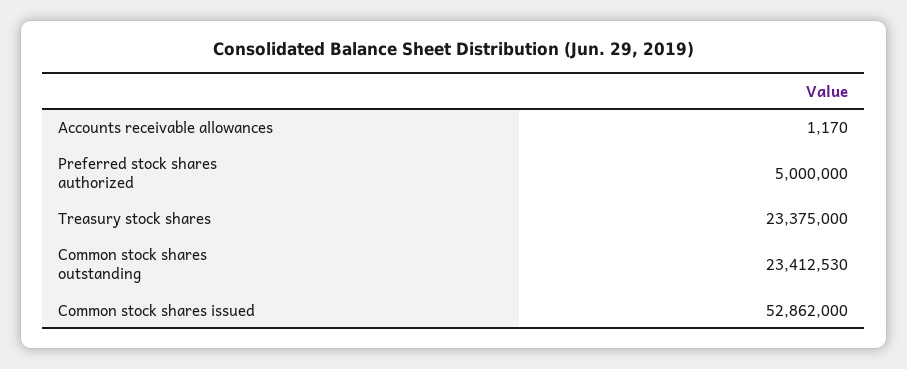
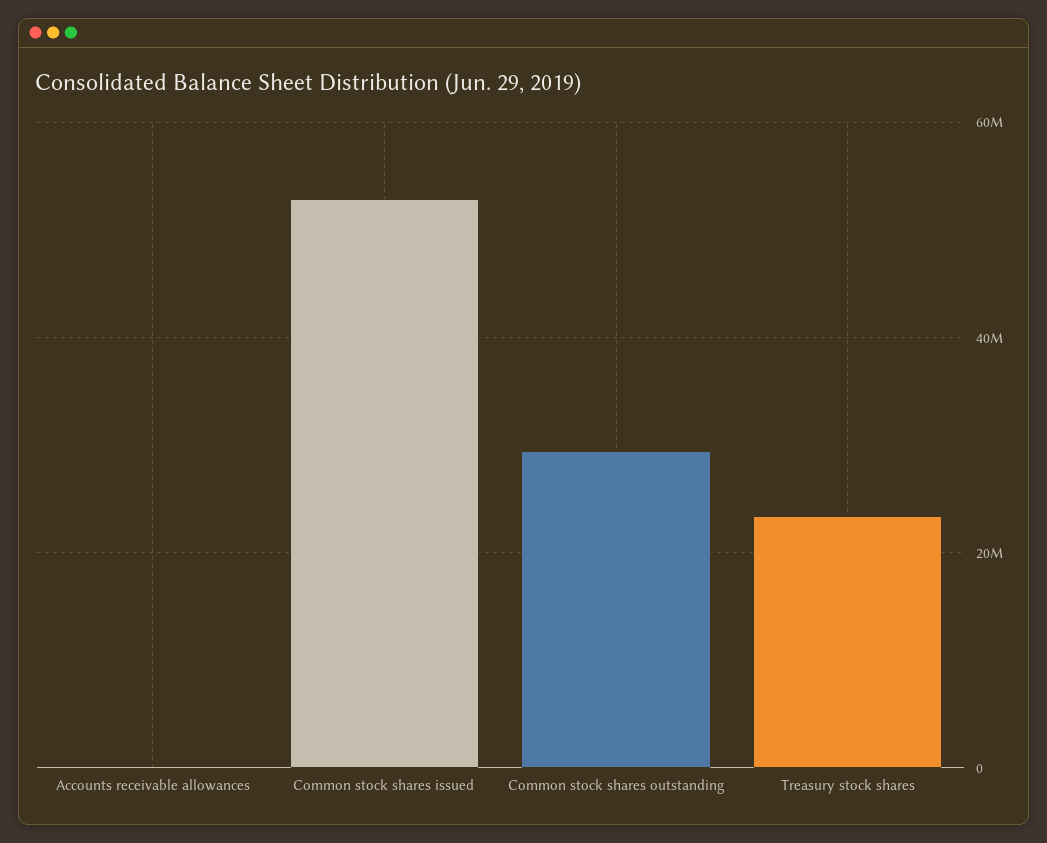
  {
    "Accounts receivable allowances": 1170,
-   "Preferred stock shares authorized": 5000000,
    "Treasury stock shares": 23375000,
-   "Common stock shares outstanding": 23412530,
+   "Common stock shares outstanding": 30000000,
    "Common stock shares issued": 52862000
  }

